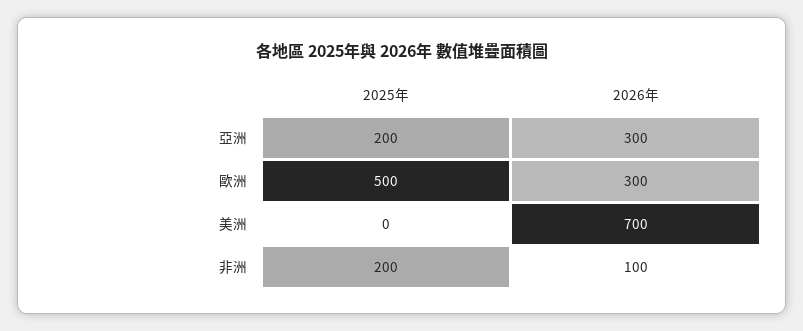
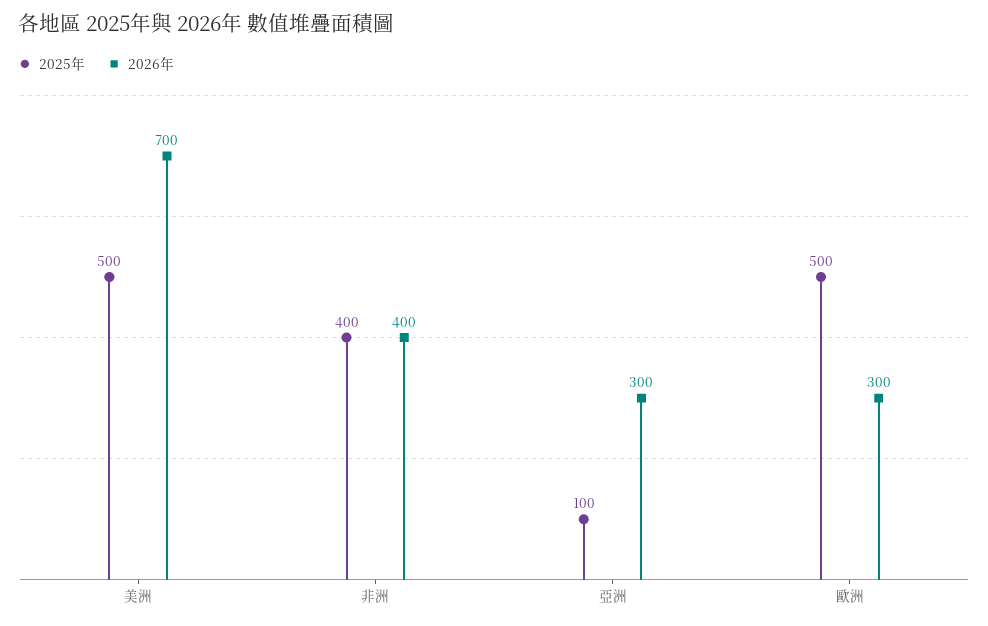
  {
    "2025年": {
-     "亞洲": 200,
+     "亞洲": 100,
      "歐洲": 500,
-     "美洲": 0,
+     "美洲": 500,
-     "非洲": 200
+     "非洲": 400
    },
    "2026年": {
      "亞洲": 300,
      "歐洲": 300,
      "美洲": 700,
-     "非洲": 100
+     "非洲": 400
    }
  }

